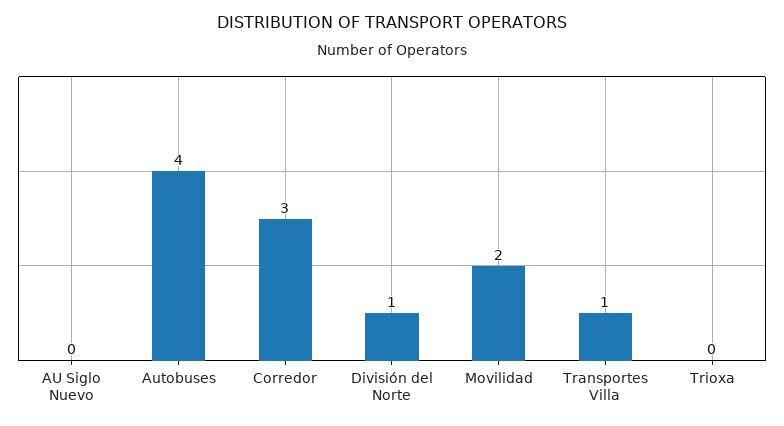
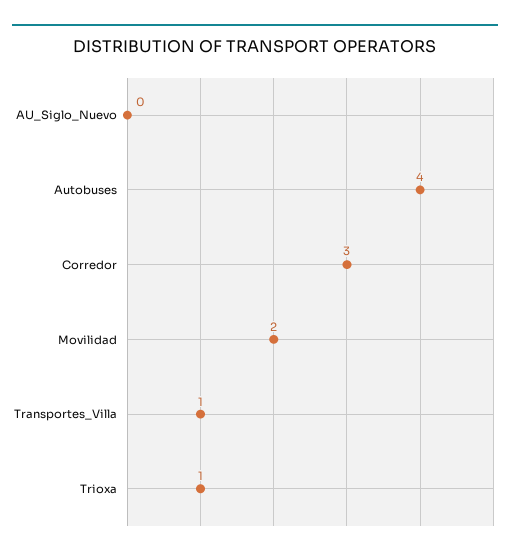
  {
    "AU Siglo Nuevo": 0,
    "Autobuses": 4,
    "Corredor": 3,
-   "División del Norte": 1,
    "Movilidad": 2,
    "Transportes Villa": 1,
-   "Trioxa": 0
+   "Trioxa": 1
  }

